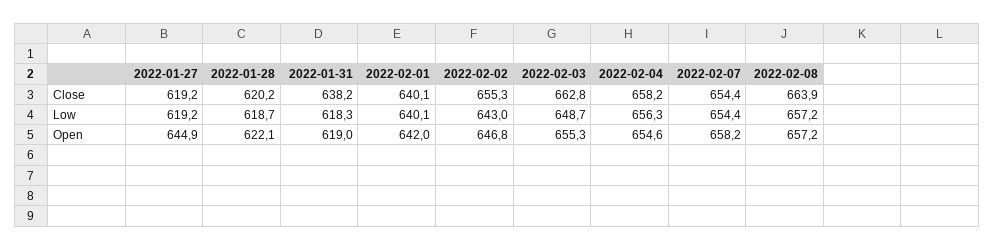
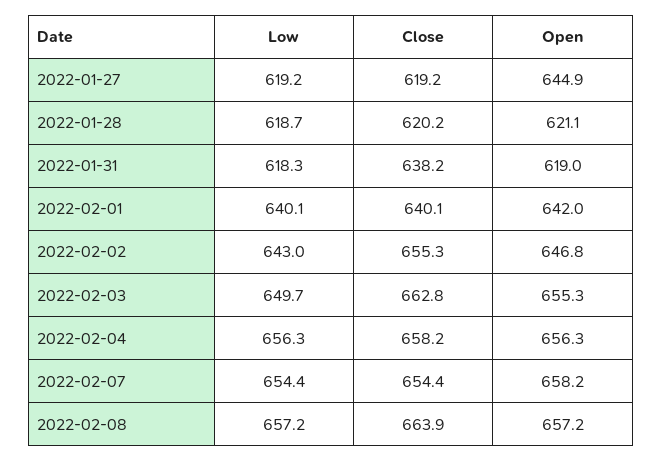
  {
    "2022-01-27": {
      "Close": 619.2,
      "Low": 619.2,
      "Open": 644.9
    },
    "2022-01-28": {
      "Close": 620.2,
      "Low": 618.7,
-     "Open": 622.1
+     "Open": 621.1
    },
    "2022-01-31": {
      "Close": 638.2,
      "Low": 618.3,
      "Open": 619
    },
    "2022-02-01": {
      "Close": 640.1,
      "Low": 640.1,
      "Open": 642
    },
    "2022-02-02": {
      "Close": 655.3,
      "Low": 643,
      "Open": 646.8
    },
    "2022-02-03": {
      "Close": 662.8,
-     "Low": 648.7,
+     "Low": 649.7,
      "Open": 655.3
    },
    "2022-02-04": {
      "Close": 658.2,
      "Low": 656.3,
-     "Open": 654.6
+     "Open": 656.3
    },
    "2022-02-07": {
      "Close": 654.4,
      "Low": 654.4,
      "Open": 658.2
    },
    "2022-02-08": {
      "Close": 663.9,
      "Low": 657.2,
      "Open": 657.2
    }
  }

